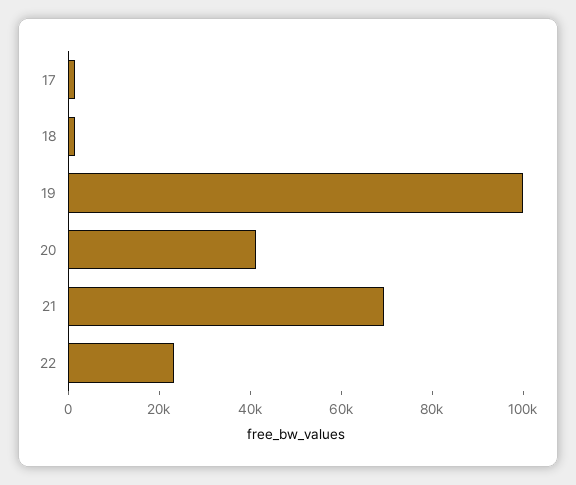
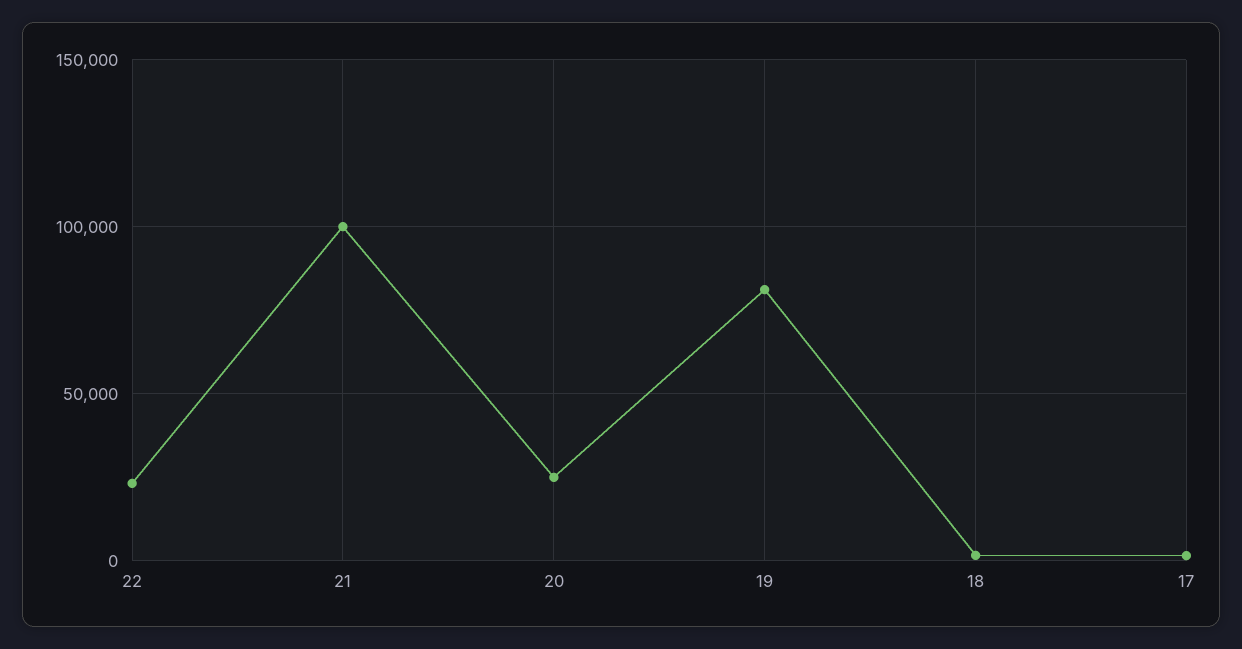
  {
    "17": 0,
    "18": 0,
-   "19": 100000,
+   "19": 80000,
-   "20": 40000,
+   "20": 25000,
-   "21": 70000,
+   "21": 100000,
    "22": 25000
  }

